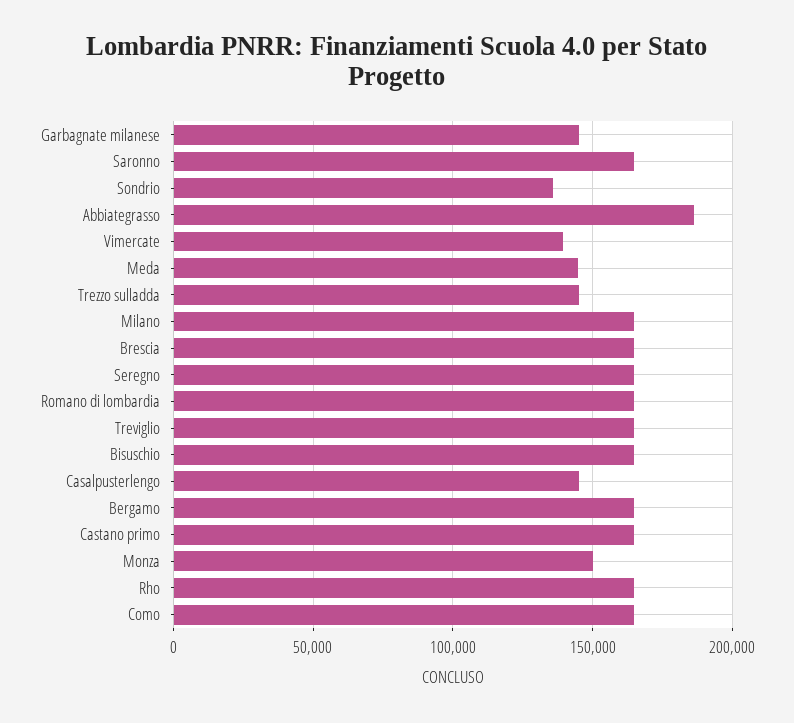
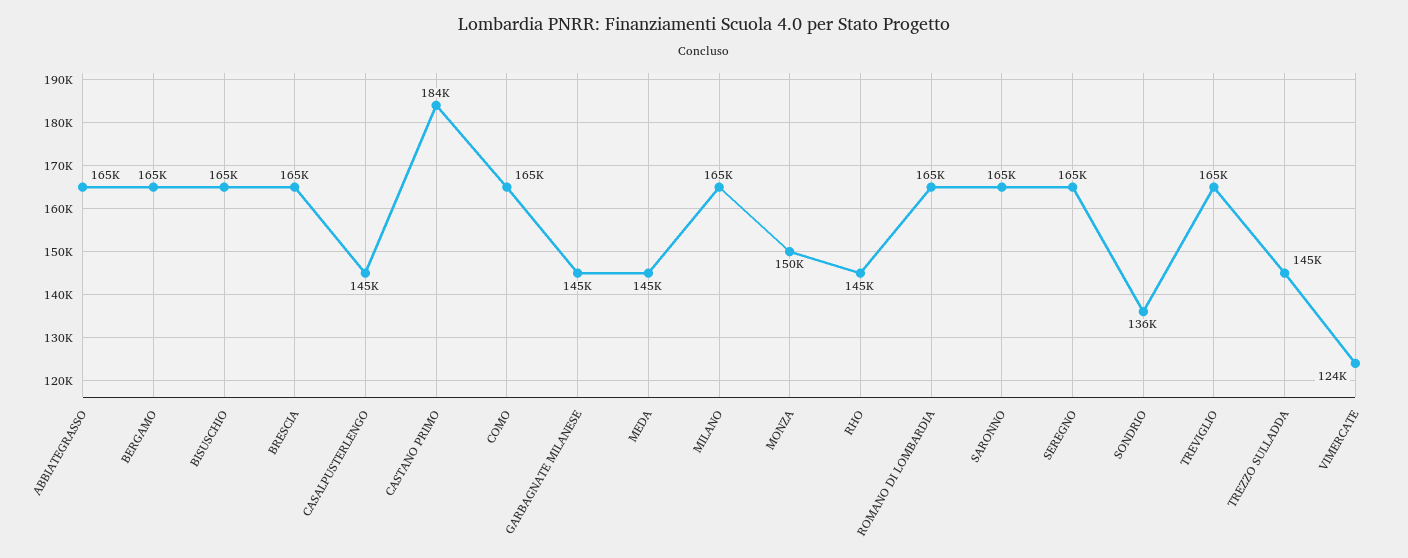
  {
    "Garbagnate milanese": 145000,
    "Saronno": 165000,
    "Sondrio": 136000,
-   "Abbiategrasso": 185000,
+   "Abbiategrasso": 165000,
-   "Vimercate": 140000,
+   "Vimercate": 124000,
    "Meda": 145000,
    "Trezzo sulladda": 145000,
    "Milano": 165000,
    "Brescia": 165000,
    "Seregno": 165000,
    "Romano di lombardia": 165000,
    "Treviglio": 165000,
    "Bisuschio": 165000,
    "Casalpusterlengo": 145000,
    "Bergamo": 165000,
-   "Castano primo": 165000,
+   "Castano primo": 184000,
    "Monza": 150000,
-   "Rho": 165000,
+   "Rho": 145000,
    "Como": 165000
  }

